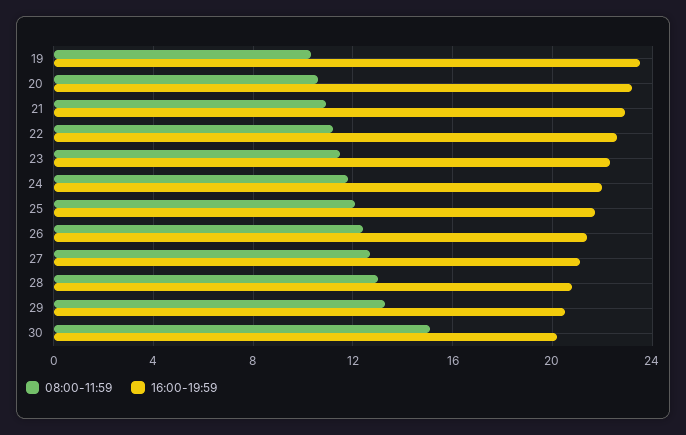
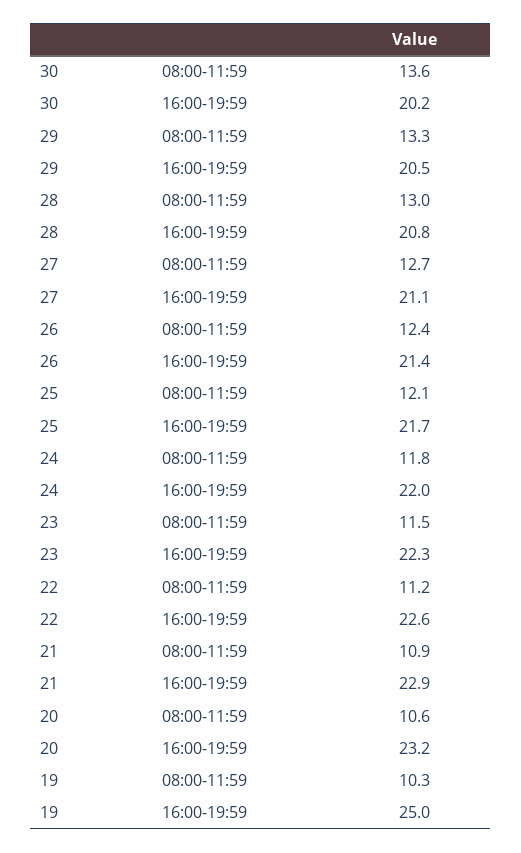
  {
    "08:00-11:59": {
      "19": 10.3,
      "20": 10.6,
      "21": 10.9,
      "22": 11.2,
      "23": 11.5,
      "24": 11.8,
      "25": 12.1,
      "26": 12.4,
      "27": 12.7,
      "28": 13,
      "29": 13.3,
-     "30": 15
+     "30": 13.6
    },
    "16:00-19:59": {
-     "19": 23.5,
+     "19": 25,
      "20": 23.2,
      "21": 22.9,
      "22": 22.6,
      "23": 22.3,
      "24": 22,
      "25": 21.7,
      "26": 21.4,
      "27": 21.1,
      "28": 20.8,
      "29": 20.5,
      "30": 20.2
    }
  }

